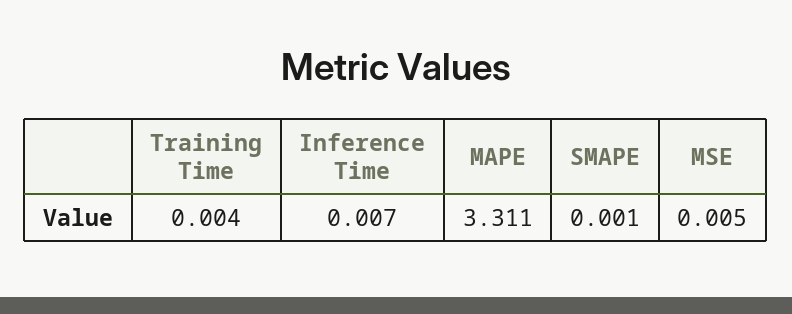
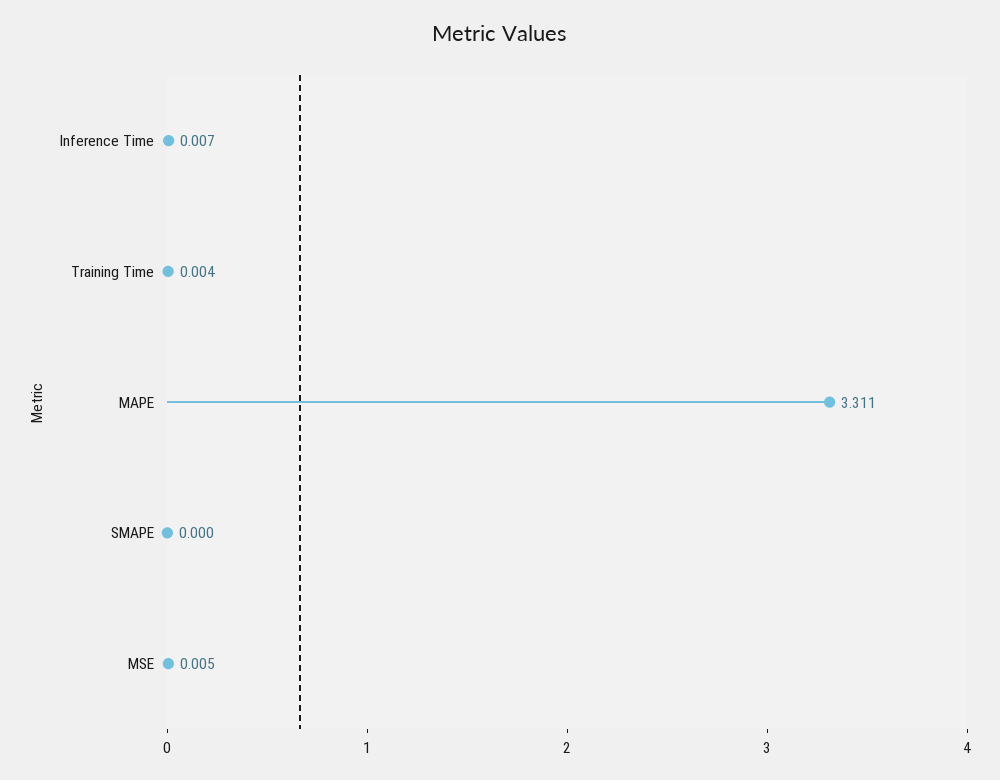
  {
    "Training Time": 0.004,
    "Inference Time": 0.007,
    "MAPE": 3.311,
-   "SMAPE": 0.001,
+   "SMAPE": 0,
    "MSE": 0.005
  }

